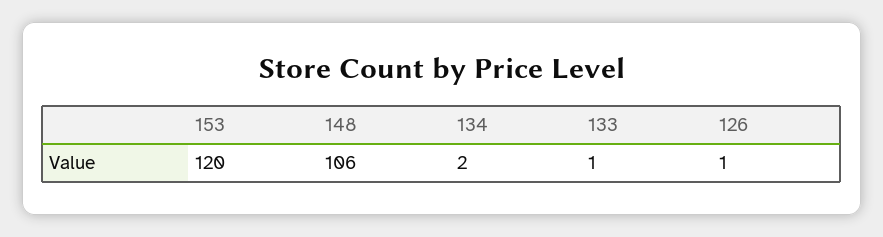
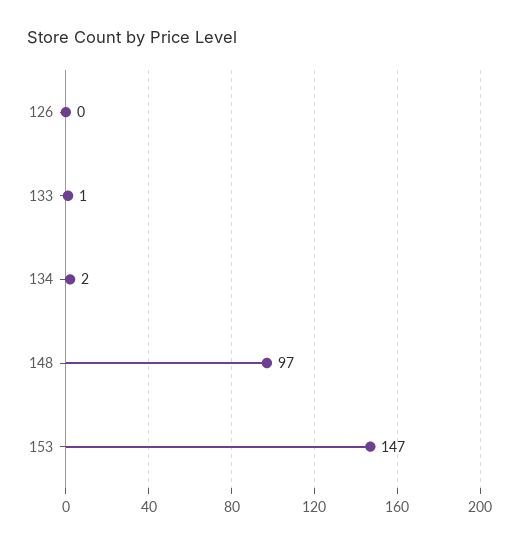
  {
-   "153": 120,
+   "153": 147,
-   "148": 106,
+   "148": 97,
    "134": 2,
    "133": 1,
-   "126": 1
+   "126": 0
  }

